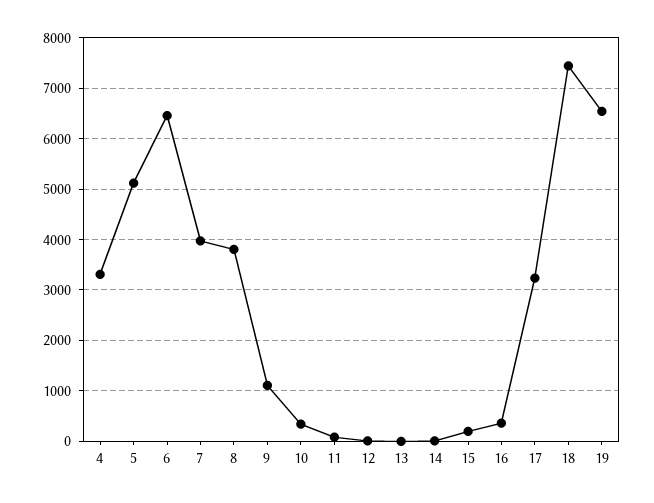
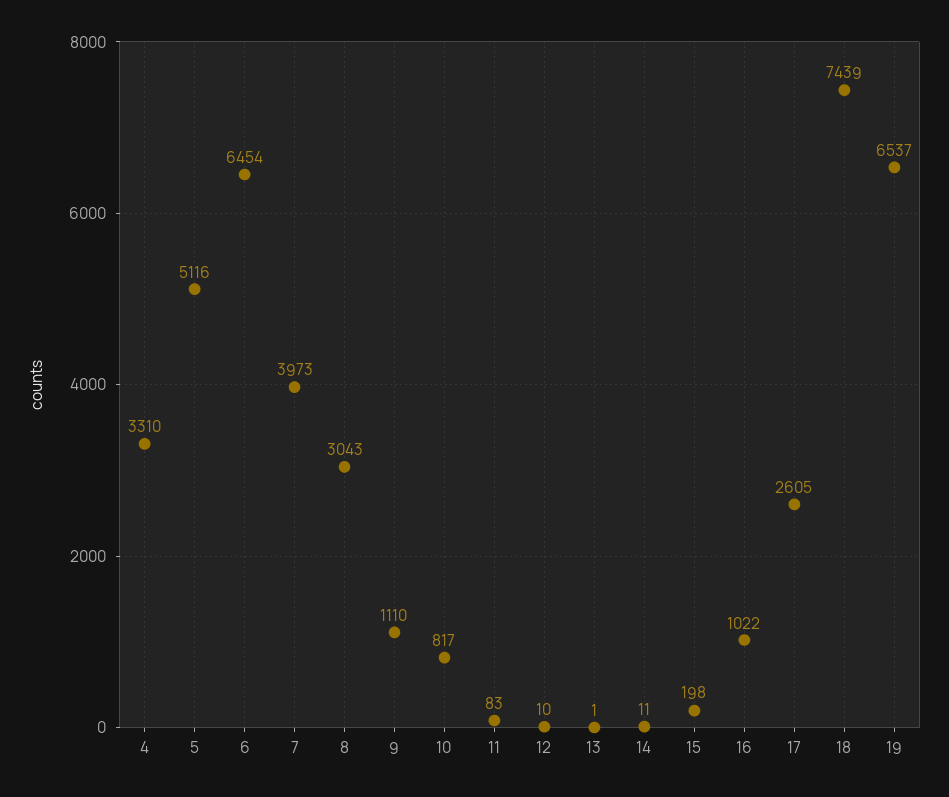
  {
    "4": 3310,
    "5": 5116,
    "6": 6454,
    "7": 3973,
-   "8": 3800,
+   "8": 3043,
    "9": 1110,
-   "10": 400,
+   "10": 817,
    "11": 83,
    "12": 10,
    "13": 1,
    "14": 11,
    "15": 198,
-   "16": 400,
+   "16": 1022,
-   "17": 3200,
+   "17": 2605,
    "18": 7439,
    "19": 6537
  }

